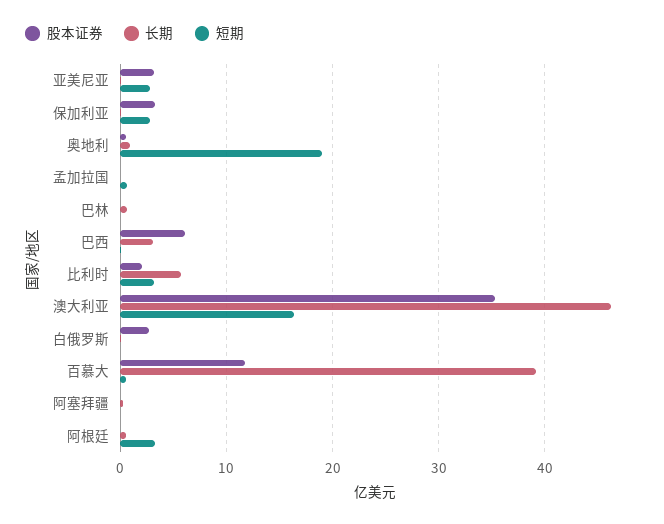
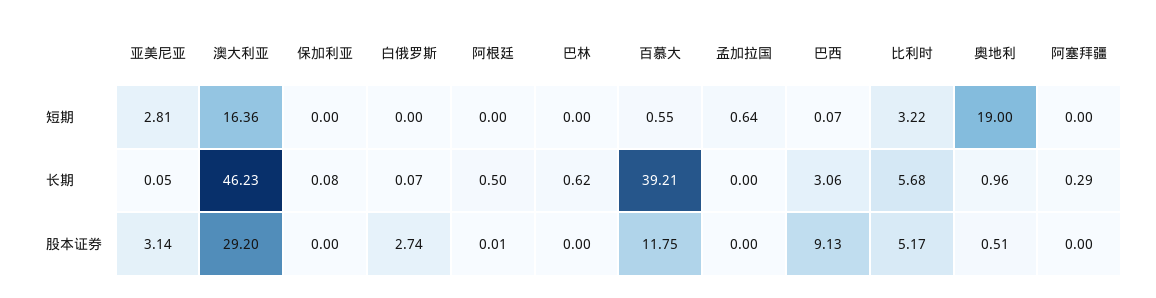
  {
    "股本证券": {
      "亚美尼亚": 3.14,
-     "保加利亚": 3,
+     "保加利亚": 0,
      "奥地利": 0.51,
      "孟加拉国": 0,
      "巴林": 0,
-     "巴西": 6,
+     "巴西": 9.13,
-     "比利时": 2,
+     "比利时": 5.17,
-     "澳大利亚": 35,
+     "澳大利亚": 29.2,
      "白俄罗斯": 2.74,
      "百慕大": 11.75,
      "阿塞拜疆": 0,
      "阿根廷": 0.01
    },
    "长期": {
      "亚美尼亚": 0.05,
      "保加利亚": 0.08,
      "奥地利": 0.96,
      "孟加拉国": 0,
      "巴林": 0.62,
      "巴西": 3.06,
      "比利时": 5.68,
      "澳大利亚": 46.23,
      "白俄罗斯": 0.07,
      "百慕大": 39.21,
      "阿塞拜疆": 0.29,
      "阿根廷": 0.5
    },
    "短期": {
      "亚美尼亚": 2.81,
-     "保加利亚": 3,
+     "保加利亚": 0,
      "奥地利": 19,
      "孟加拉国": 0.64,
      "巴林": 0,
      "巴西": 0.07,
      "比利时": 3.22,
      "澳大利亚": 16.36,
      "白俄罗斯": 0,
      "百慕大": 0.55,
      "阿塞拜疆": 0,
-     "阿根廷": 3
+     "阿根廷": 0
    }
  }

